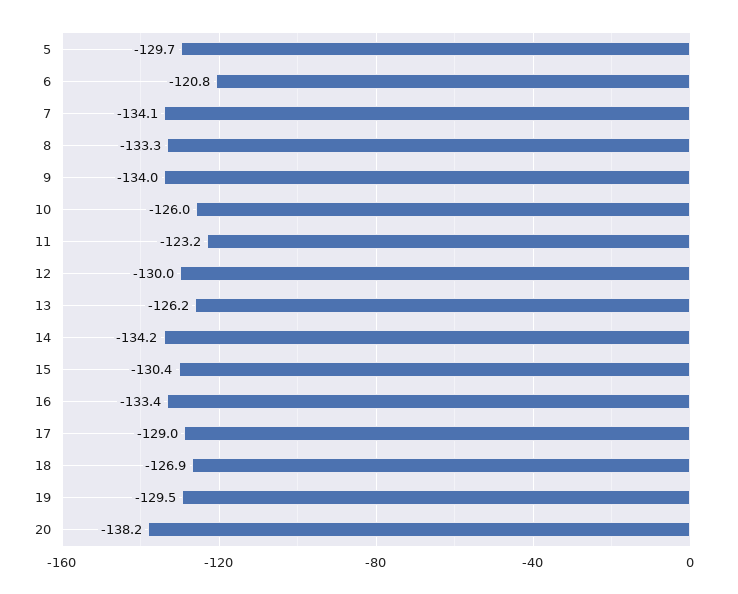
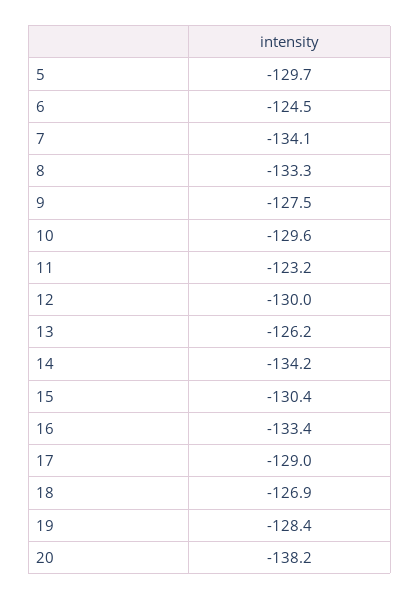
  {
    "5": -129.7,
-   "6": -120.8,
+   "6": -124.5,
    "7": -134.1,
    "8": -133.3,
-   "9": -134,
+   "9": -127.5,
-   "10": -126,
+   "10": -129.6,
    "11": -123.2,
    "12": -130,
    "13": -126.2,
    "14": -134.2,
    "15": -130.4,
    "16": -133.4,
    "17": -129,
    "18": -126.9,
-   "19": -129.5,
+   "19": -128.4,
    "20": -138.2
  }

